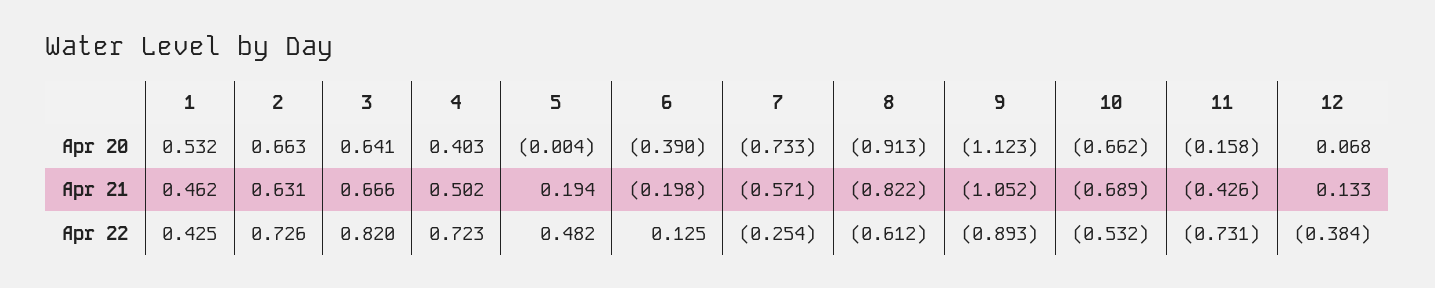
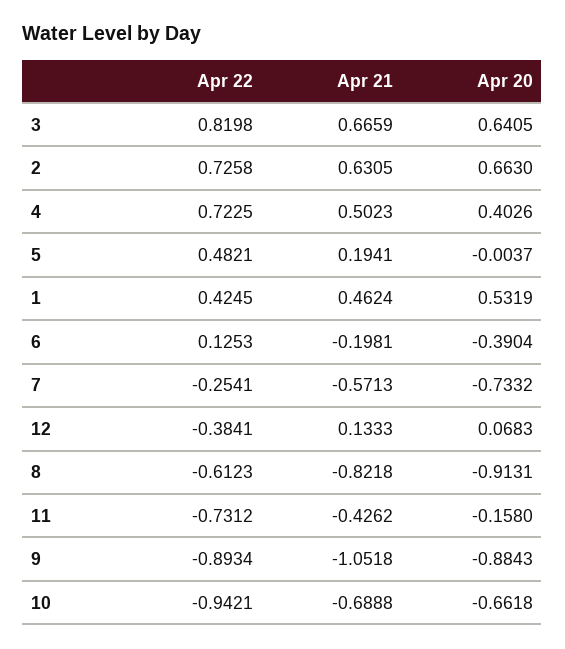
  {
    "1": {
      "Apr 20": 0.5319,
      "Apr 21": 0.4624,
      "Apr 22": 0.4245
    },
    "2": {
      "Apr 20": 0.663,
      "Apr 21": 0.6305,
      "Apr 22": 0.7258
    },
    "3": {
      "Apr 20": 0.6405,
      "Apr 21": 0.6659,
      "Apr 22": 0.8198
    },
    "4": {
      "Apr 20": 0.4026,
      "Apr 21": 0.5023,
      "Apr 22": 0.7225
    },
    "5": {
      "Apr 20": -0.0037,
      "Apr 21": 0.1941,
      "Apr 22": 0.4821
    },
    "6": {
      "Apr 20": -0.3904,
      "Apr 21": -0.1981,
      "Apr 22": 0.1253
    },
    "7": {
      "Apr 20": -0.7332,
      "Apr 21": -0.5713,
      "Apr 22": -0.2541
    },
    "8": {
      "Apr 20": -0.9131,
      "Apr 21": -0.8218,
      "Apr 22": -0.6123
    },
    "9": {
-     "Apr 20": -1.123,
+     "Apr 20": -0.8843,
      "Apr 21": -1.0518,
      "Apr 22": -0.8934
    },
    "10": {
      "Apr 20": -0.6618,
      "Apr 21": -0.6888,
-     "Apr 22": -0.532
+     "Apr 22": -0.9421
    },
    "11": {
      "Apr 20": -0.158,
      "Apr 21": -0.4262,
      "Apr 22": -0.7312
    },
    "12": {
      "Apr 20": 0.0683,
      "Apr 21": 0.1333,
      "Apr 22": -0.3841
    }
  }

